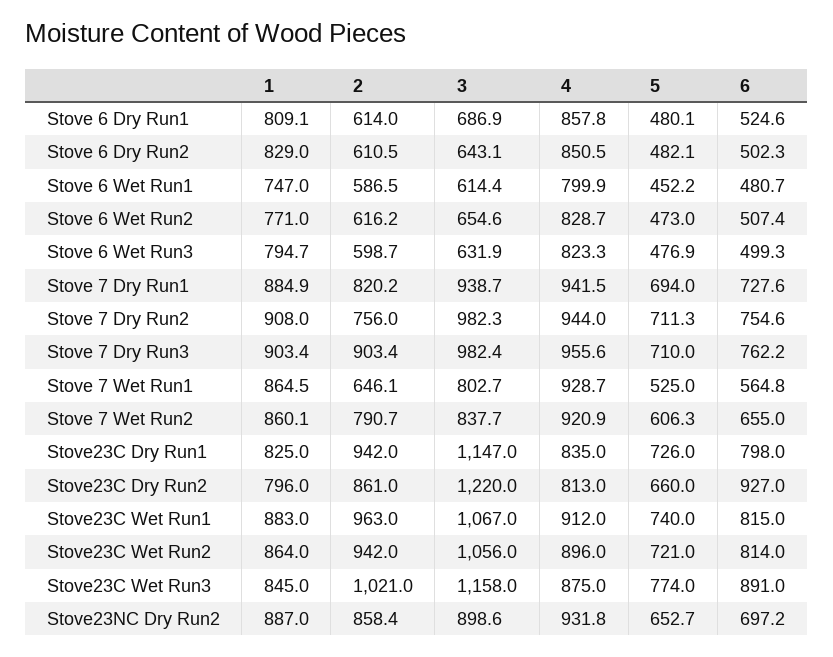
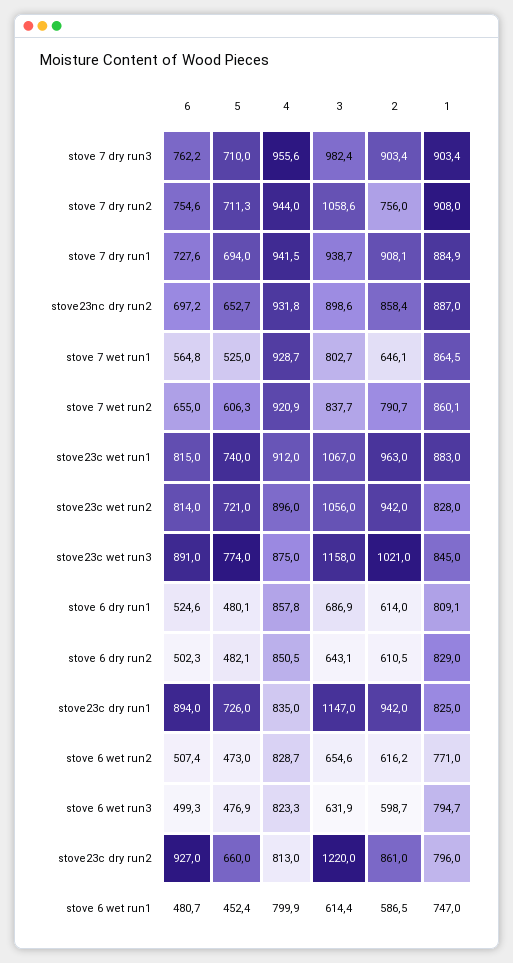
  {
    "1": {
      "Stove 6 Dry Run1": 809.1,
      "Stove 6 Dry Run2": 829,
      "Stove 6 Wet Run1": 747,
      "Stove 6 Wet Run2": 771,
      "Stove 6 Wet Run3": 794.7,
      "Stove 7 Dry Run1": 884.9,
      "Stove 7 Dry Run2": 908,
      "Stove 7 Dry Run3": 903.4,
      "Stove 7 Wet Run1": 864.5,
      "Stove 7 Wet Run2": 860.1,
      "Stove23C Dry Run1": 825,
      "Stove23C Dry Run2": 796,
      "Stove23C Wet Run1": 883,
-     "Stove23C Wet Run2": 864,
+     "Stove23C Wet Run2": 828,
      "Stove23C Wet Run3": 845,
      "Stove23NC Dry Run2": 887
    },
    "2": {
      "Stove 6 Dry Run1": 614,
      "Stove 6 Dry Run2": 610.5,
      "Stove 6 Wet Run1": 586.5,
      "Stove 6 Wet Run2": 616.2,
      "Stove 6 Wet Run3": 598.7,
-     "Stove 7 Dry Run1": 820.2,
+     "Stove 7 Dry Run1": 908.1,
      "Stove 7 Dry Run2": 756,
      "Stove 7 Dry Run3": 903.4,
      "Stove 7 Wet Run1": 646.1,
      "Stove 7 Wet Run2": 790.7,
      "Stove23C Dry Run1": 942,
      "Stove23C Dry Run2": 861,
      "Stove23C Wet Run1": 963,
      "Stove23C Wet Run2": 942,
      "Stove23C Wet Run3": 1021,
      "Stove23NC Dry Run2": 858.4
    },
    "3": {
      "Stove 6 Dry Run1": 686.9,
      "Stove 6 Dry Run2": 643.1,
      "Stove 6 Wet Run1": 614.4,
      "Stove 6 Wet Run2": 654.6,
      "Stove 6 Wet Run3": 631.9,
      "Stove 7 Dry Run1": 938.7,
-     "Stove 7 Dry Run2": 982.3,
+     "Stove 7 Dry Run2": 1058.6,
      "Stove 7 Dry Run3": 982.4,
      "Stove 7 Wet Run1": 802.7,
      "Stove 7 Wet Run2": 837.7,
      "Stove23C Dry Run1": 1147,
      "Stove23C Dry Run2": 1220,
      "Stove23C Wet Run1": 1067,
      "Stove23C Wet Run2": 1056,
      "Stove23C Wet Run3": 1158,
      "Stove23NC Dry Run2": 898.6
    },
    "4": {
      "Stove 6 Dry Run1": 857.8,
      "Stove 6 Dry Run2": 850.5,
      "Stove 6 Wet Run1": 799.9,
      "Stove 6 Wet Run2": 828.7,
      "Stove 6 Wet Run3": 823.3,
      "Stove 7 Dry Run1": 941.5,
      "Stove 7 Dry Run2": 944,
      "Stove 7 Dry Run3": 955.6,
      "Stove 7 Wet Run1": 928.7,
      "Stove 7 Wet Run2": 920.9,
      "Stove23C Dry Run1": 835,
      "Stove23C Dry Run2": 813,
      "Stove23C Wet Run1": 912,
      "Stove23C Wet Run2": 896,
      "Stove23C Wet Run3": 875,
      "Stove23NC Dry Run2": 931.8
    },
    "5": {
      "Stove 6 Dry Run1": 480.1,
      "Stove 6 Dry Run2": 482.1,
-     "Stove 6 Wet Run1": 452.2,
+     "Stove 6 Wet Run1": 452.4,
      "Stove 6 Wet Run2": 473,
      "Stove 6 Wet Run3": 476.9,
      "Stove 7 Dry Run1": 694,
      "Stove 7 Dry Run2": 711.3,
      "Stove 7 Dry Run3": 710,
      "Stove 7 Wet Run1": 525,
      "Stove 7 Wet Run2": 606.3,
      "Stove23C Dry Run1": 726,
      "Stove23C Dry Run2": 660,
      "Stove23C Wet Run1": 740,
      "Stove23C Wet Run2": 721,
      "Stove23C Wet Run3": 774,
      "Stove23NC Dry Run2": 652.7
    },
    "6": {
      "Stove 6 Dry Run1": 524.6,
      "Stove 6 Dry Run2": 502.3,
      "Stove 6 Wet Run1": 480.7,
      "Stove 6 Wet Run2": 507.4,
      "Stove 6 Wet Run3": 499.3,
      "Stove 7 Dry Run1": 727.6,
      "Stove 7 Dry Run2": 754.6,
      "Stove 7 Dry Run3": 762.2,
      "Stove 7 Wet Run1": 564.8,
      "Stove 7 Wet Run2": 655,
-     "Stove23C Dry Run1": 798,
+     "Stove23C Dry Run1": 894,
      "Stove23C Dry Run2": 927,
      "Stove23C Wet Run1": 815,
      "Stove23C Wet Run2": 814,
      "Stove23C Wet Run3": 891,
      "Stove23NC Dry Run2": 697.2
    }
  }

